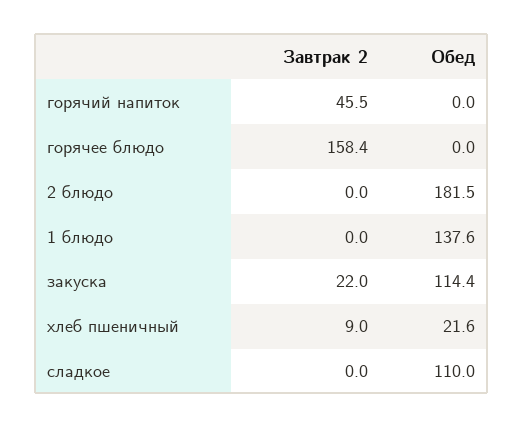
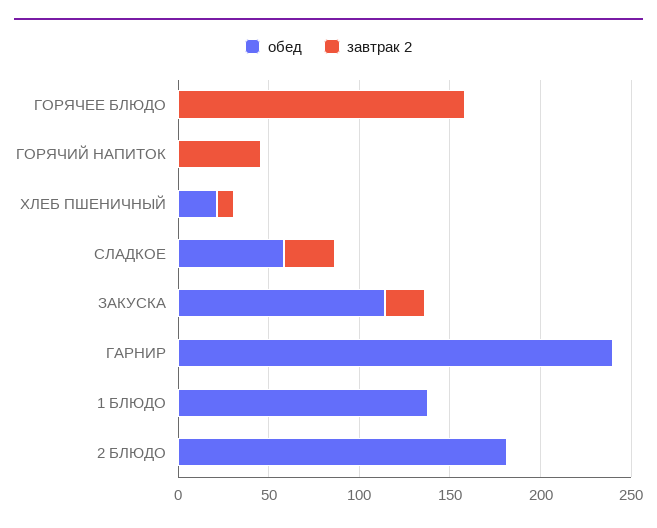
  {
    "Завтрак 2": {
      "горячий напиток": 45.5,
      "горячее блюдо": 158.4,
      "2 блюдо": 0,
      "1 блюдо": 0,
      "закуска": 22,
      "хлеб пшеничный": 9,
-     "сладкое": 0
+     "сладкое": 30,
+     "ГАРНИР": 0
    },
    "Обед": {
      "горячий напиток": 0,
      "горячее блюдо": 0,
      "2 блюдо": 181.5,
      "1 блюдо": 137.6,
      "закуска": 114.4,
      "хлеб пшеничный": 21.6,
-     "сладкое": 110
+     "сладкое": 60,
+     "ГАРНИР": 240
    }
  }

